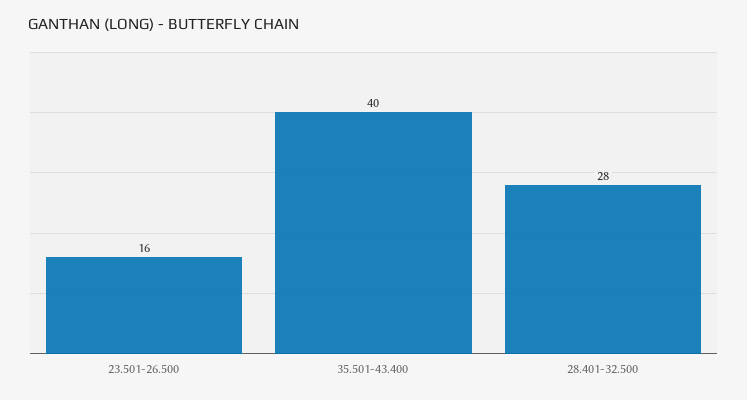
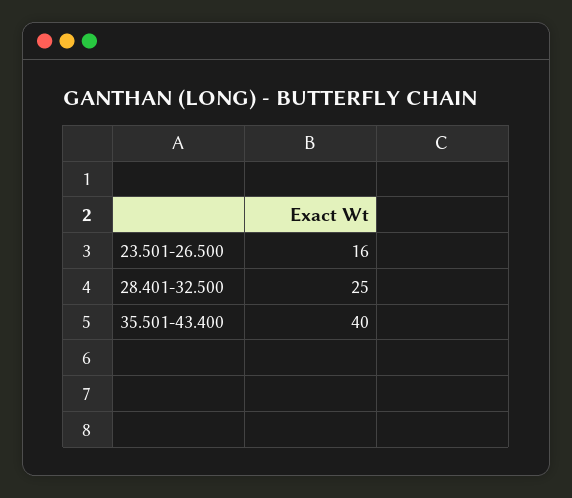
  {
    "23.501-26.500": 16,
    "35.501-43.400": 40,
-   "28.401-32.500": 28
+   "28.401-32.500": 25
  }

